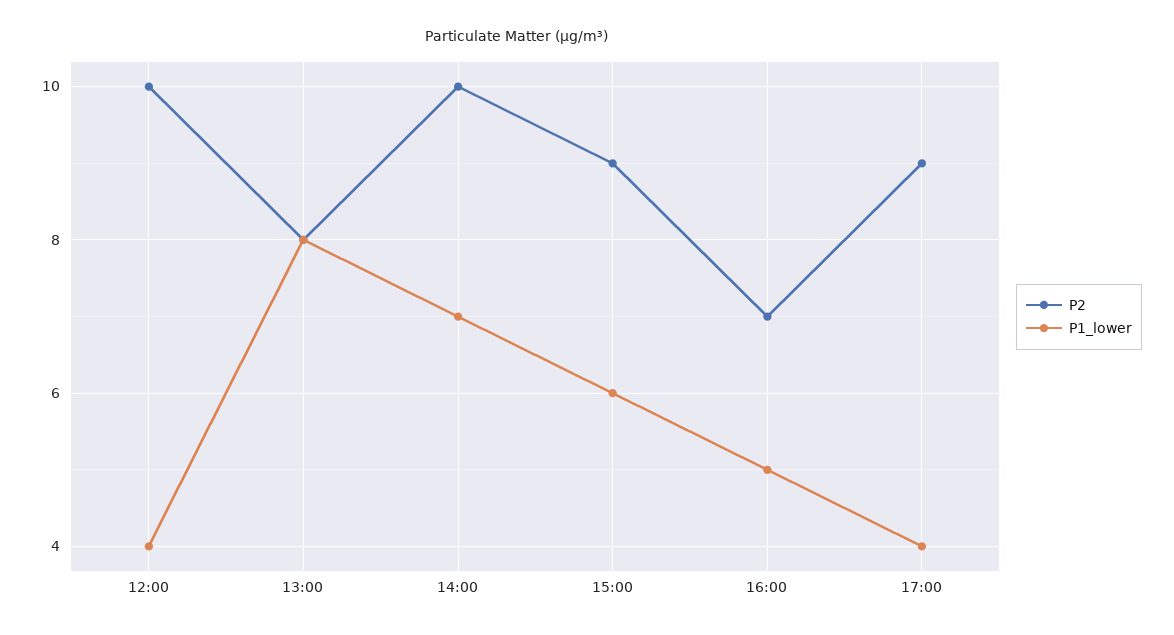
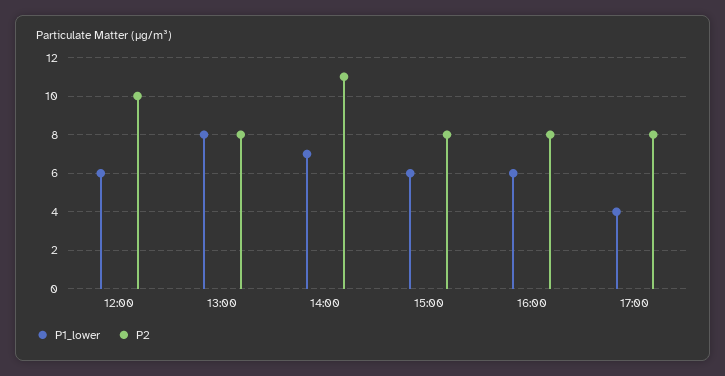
  {
    "P2": {
      "12:00": 10,
      "13:00": 8,
-     "14:00": 10,
+     "14:00": 11,
-     "15:00": 9,
+     "15:00": 8,
-     "16:00": 7,
+     "16:00": 8,
-     "17:00": 9
+     "17:00": 8
    },
    "P1_lower": {
-     "12:00": 4,
+     "12:00": 6,
      "13:00": 8,
      "14:00": 7,
      "15:00": 6,
-     "16:00": 5,
+     "16:00": 6,
      "17:00": 4
    }
  }

